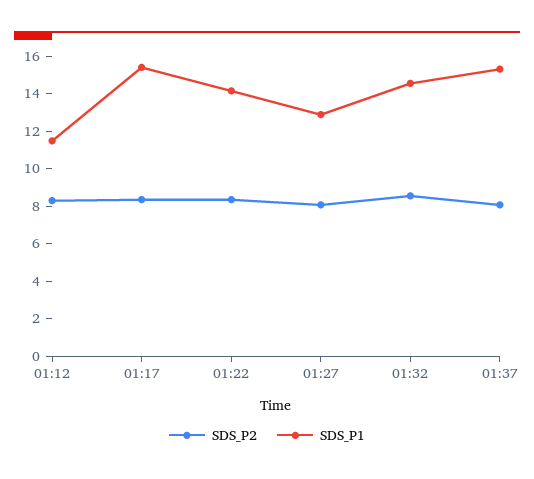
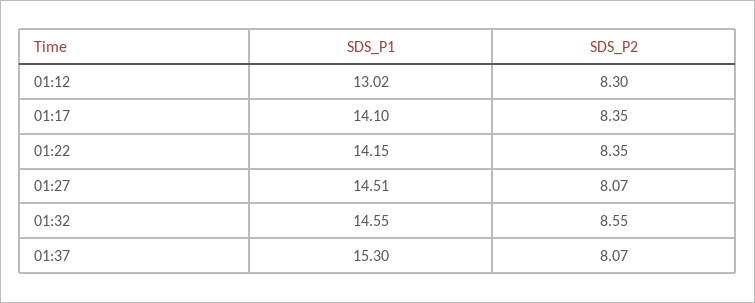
  {
    "SDS_P2": {
      "01:12": 8.3,
      "01:17": 8.35,
      "01:22": 8.35,
      "01:27": 8.07,
      "01:32": 8.55,
      "01:37": 8.07
    },
    "SDS_P1": {
-     "01:12": 11.5,
+     "01:12": 13.02,
-     "01:17": 15.5,
+     "01:17": 14.1,
      "01:22": 14.15,
-     "01:27": 13,
+     "01:27": 14.51,
      "01:32": 14.55,
      "01:37": 15.3
    }
  }

